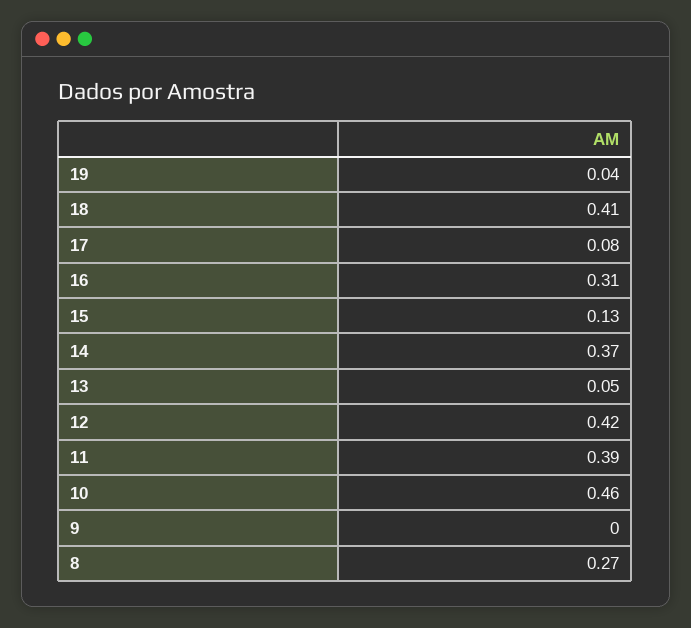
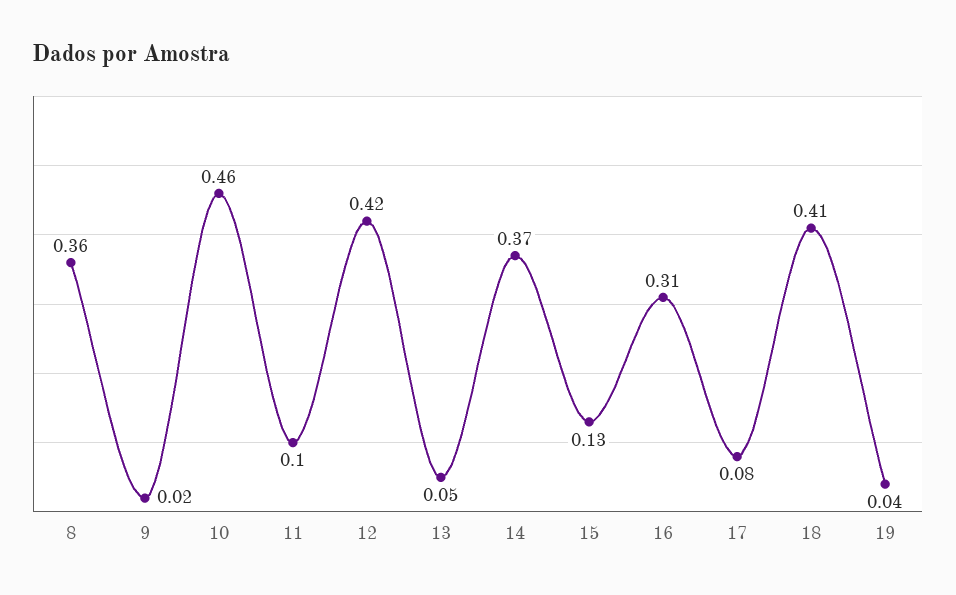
  {
    "19": 0.04,
    "18": 0.41,
    "17": 0.08,
    "16": 0.31,
    "15": 0.13,
    "14": 0.37,
    "13": 0.05,
    "12": 0.42,
-   "11": 0.39,
+   "11": 0.1,
    "10": 0.46,
-   "9": 0,
+   "9": 0.02,
-   "8": 0.27
+   "8": 0.36
  }

